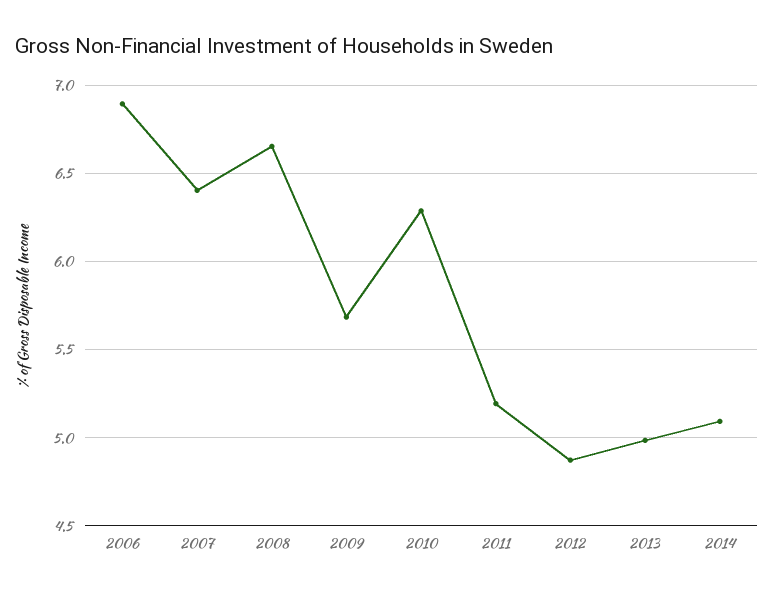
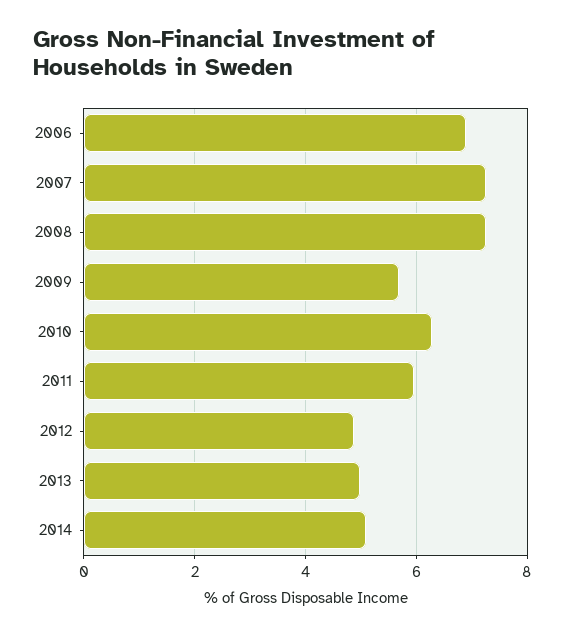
  {
    "2006": 6.9,
-   "2007": 6.4,
+   "2007": 7.2,
-   "2008": 6.65,
+   "2008": 7.2,
    "2009": 5.7,
    "2010": 6.3,
-   "2011": 5.2,
+   "2011": 6,
    "2012": 4.85,
    "2013": 5,
    "2014": 5.1
  }

